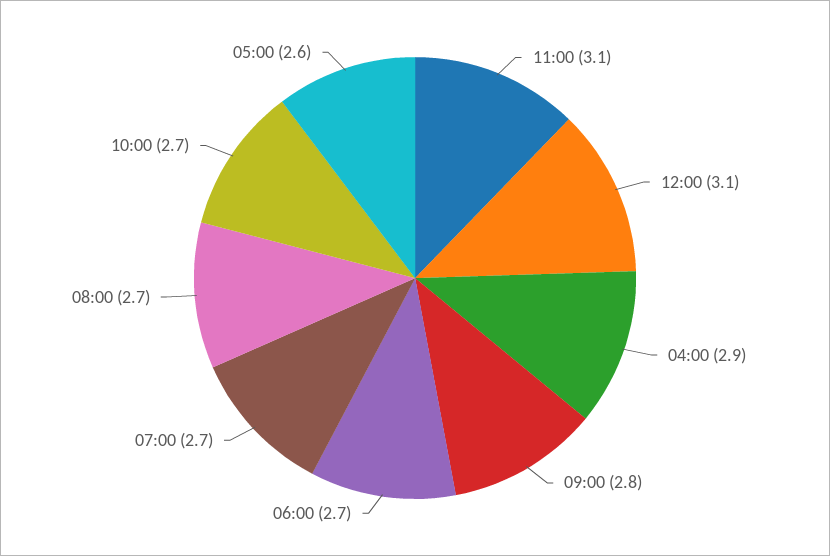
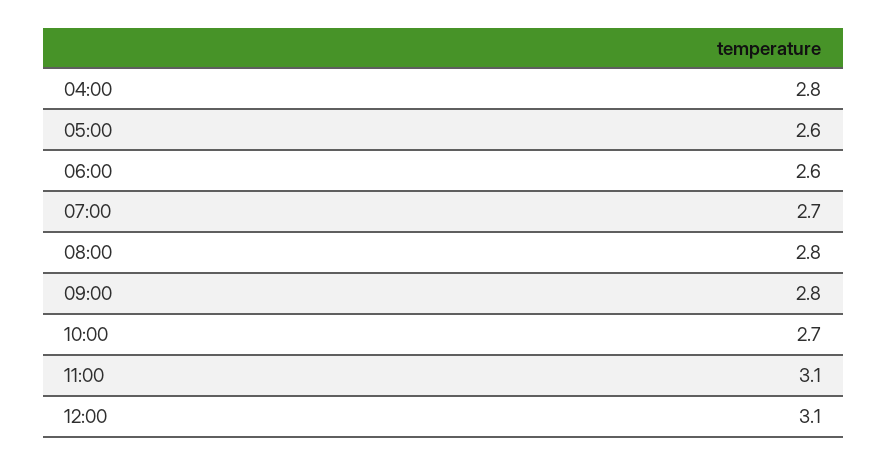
  {
    "11:00": 3.1,
    "12:00": 3.1,
-   "04:00": 2.9,
+   "04:00": 2.8,
    "09:00": 2.8,
-   "06:00": 2.7,
+   "06:00": 2.6,
    "07:00": 2.7,
-   "08:00": 2.7,
+   "08:00": 2.8,
    "10:00": 2.7,
    "05:00": 2.6
  }

